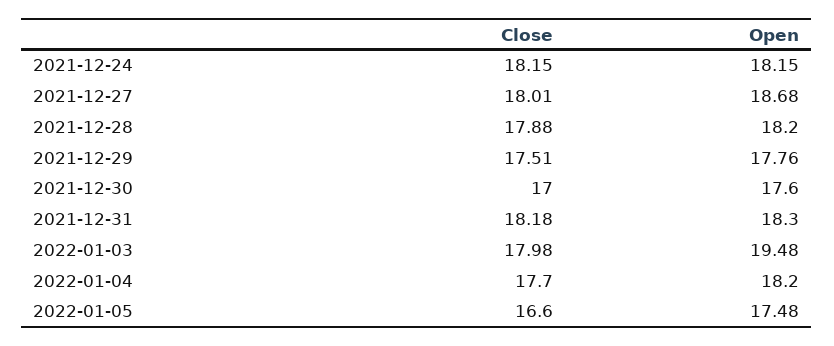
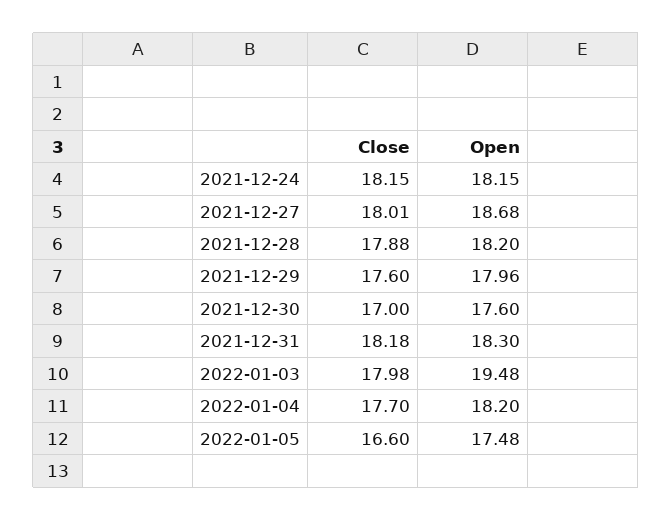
  {
    "Close": {
      "2021-12-24": 18.15,
      "2021-12-27": 18.01,
      "2021-12-28": 17.88,
-     "2021-12-29": 17.51,
+     "2021-12-29": 17.6,
      "2021-12-30": 17,
      "2021-12-31": 18.18,
      "2022-01-03": 17.98,
      "2022-01-04": 17.7,
      "2022-01-05": 16.6
    },
    "Open": {
      "2021-12-24": 18.15,
      "2021-12-27": 18.68,
      "2021-12-28": 18.2,
-     "2021-12-29": 17.76,
+     "2021-12-29": 17.96,
      "2021-12-30": 17.6,
      "2021-12-31": 18.3,
      "2022-01-03": 19.48,
      "2022-01-04": 18.2,
      "2022-01-05": 17.48
    }
  }

